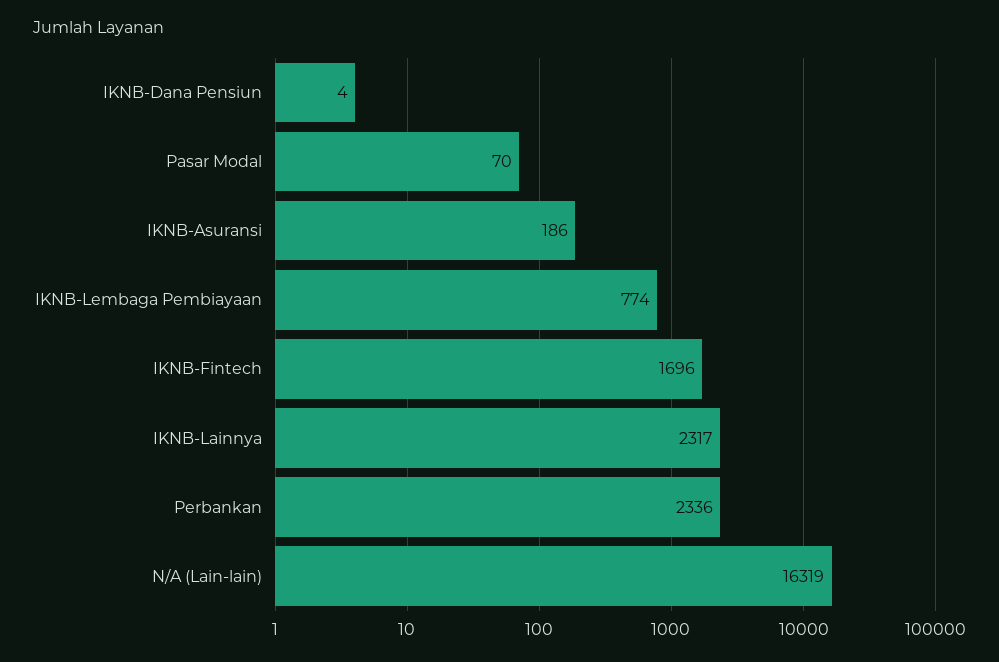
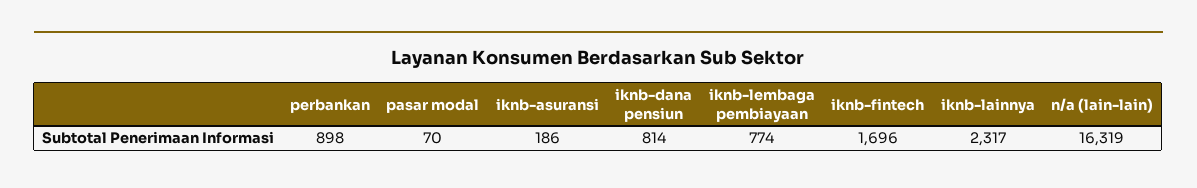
  {
-   "IKNB-Dana Pensiun": 4,
+   "IKNB-Dana Pensiun": 814,
    "Pasar Modal": 70,
    "IKNB-Asuransi": 186,
    "IKNB-Lembaga Pembiayaan": 774,
    "IKNB-Fintech": 1696,
    "IKNB-Lainnya": 2317,
-   "Perbankan": 2336,
+   "Perbankan": 898,
    "N/A (Lain-lain)": 16319
  }

